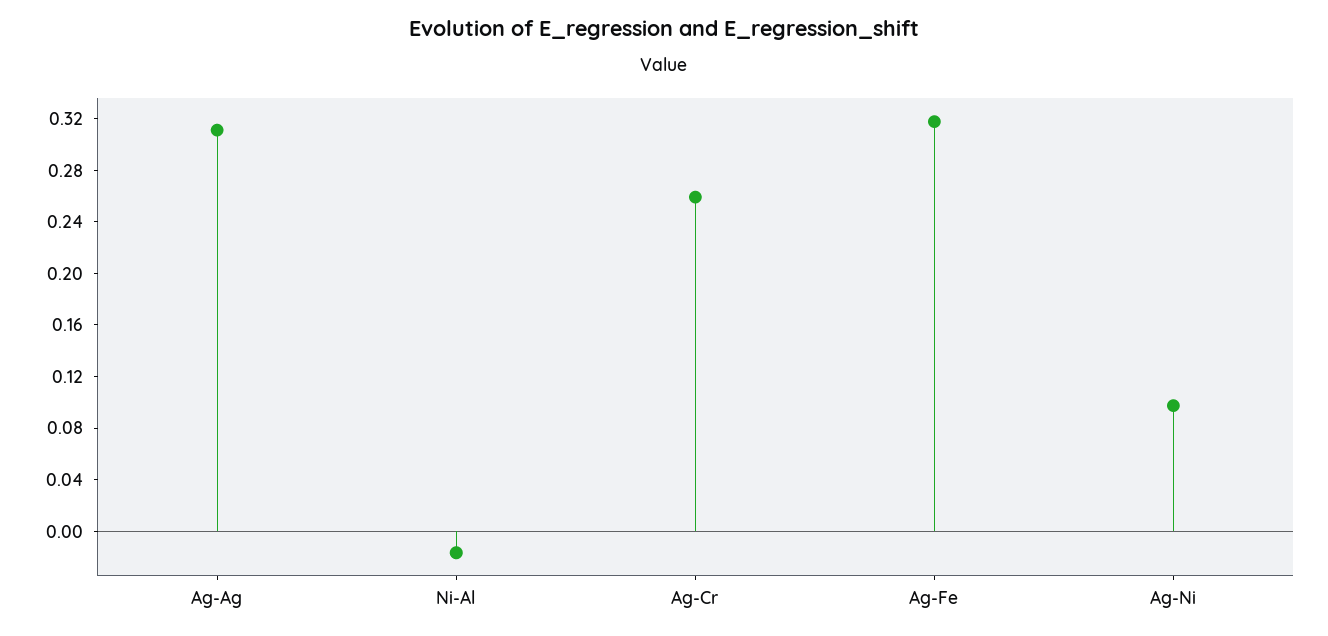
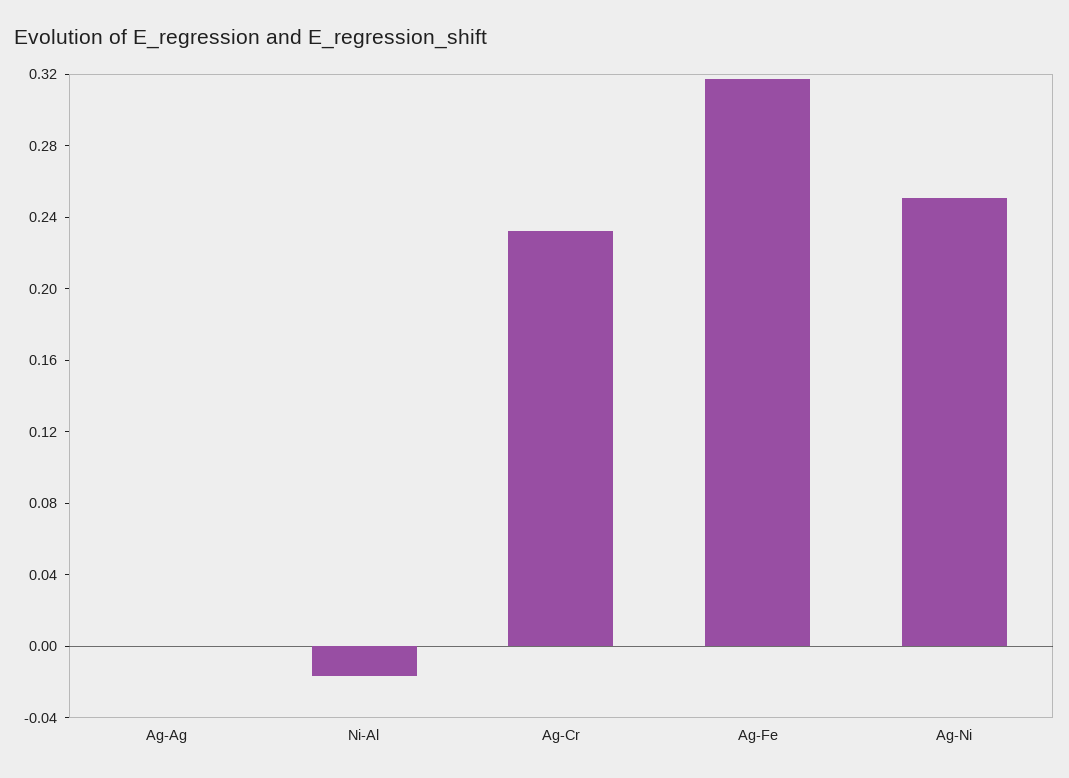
  {
-   "Ag-Ag": 0.31,
+   "Ag-Ag": 0,
    "Ni-Al": -0.02,
-   "Ag-Cr": 0.26,
+   "Ag-Cr": 0.23,
    "Ag-Fe": 0.32,
-   "Ag-Ni": 0.1
+   "Ag-Ni": 0.25
  }

